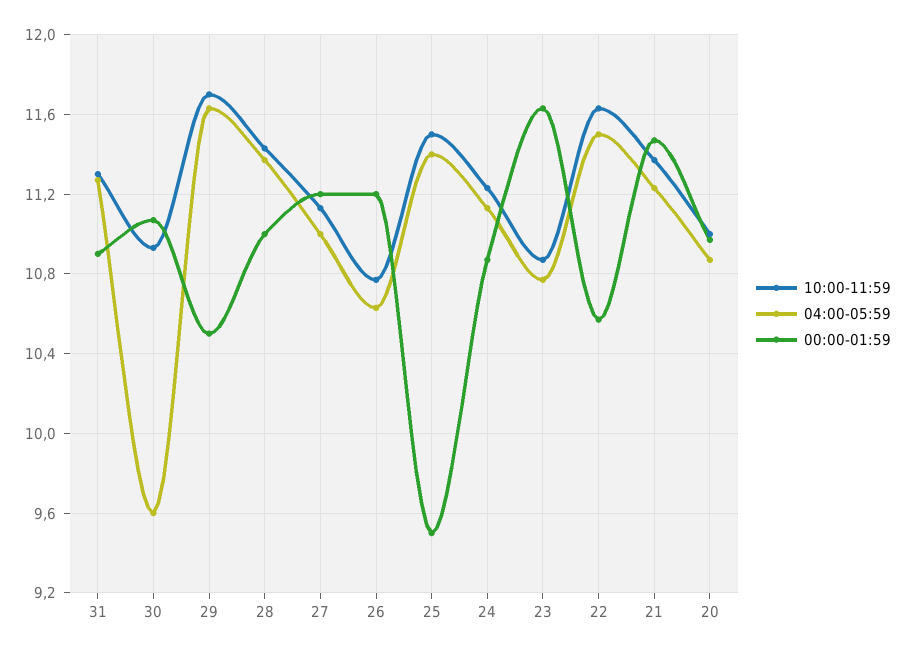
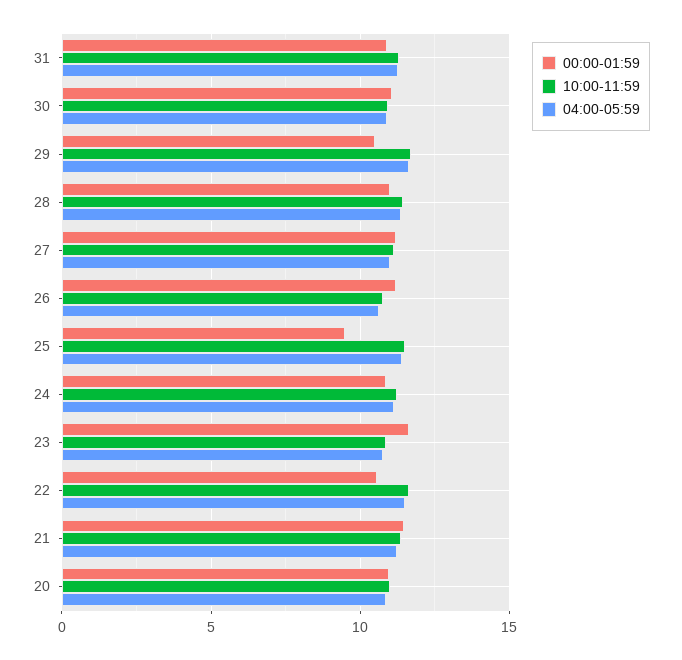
  {
    "10:00-11:59": {
      "31": 11.3,
      "30": 10.95,
      "29": 11.7,
      "28": 11.45,
      "27": 11.15,
      "26": 10.75,
      "25": 11.5,
      "24": 11.25,
      "23": 10.85,
      "22": 11.65,
      "21": 11.35,
      "20": 11
    },
    "04:00-05:59": {
      "31": 11.25,
-     "30": 9.6,
+     "30": 11,
      "29": 11.65,
      "28": 11.35,
      "27": 11,
      "26": 10.65,
      "25": 11.4,
      "24": 11.15,
      "23": 10.75,
      "22": 11.5,
      "21": 11.25,
      "20": 10.85
    },
    "00:00-01:59": {
      "31": 10.9,
      "30": 11.05,
      "29": 10.5,
      "28": 11,
      "27": 11.2,
      "26": 11.2,
      "25": 9.5,
      "24": 10.85,
      "23": 11.65,
      "22": 10.55,
      "21": 11.45,
      "20": 10.95
    }
  }

